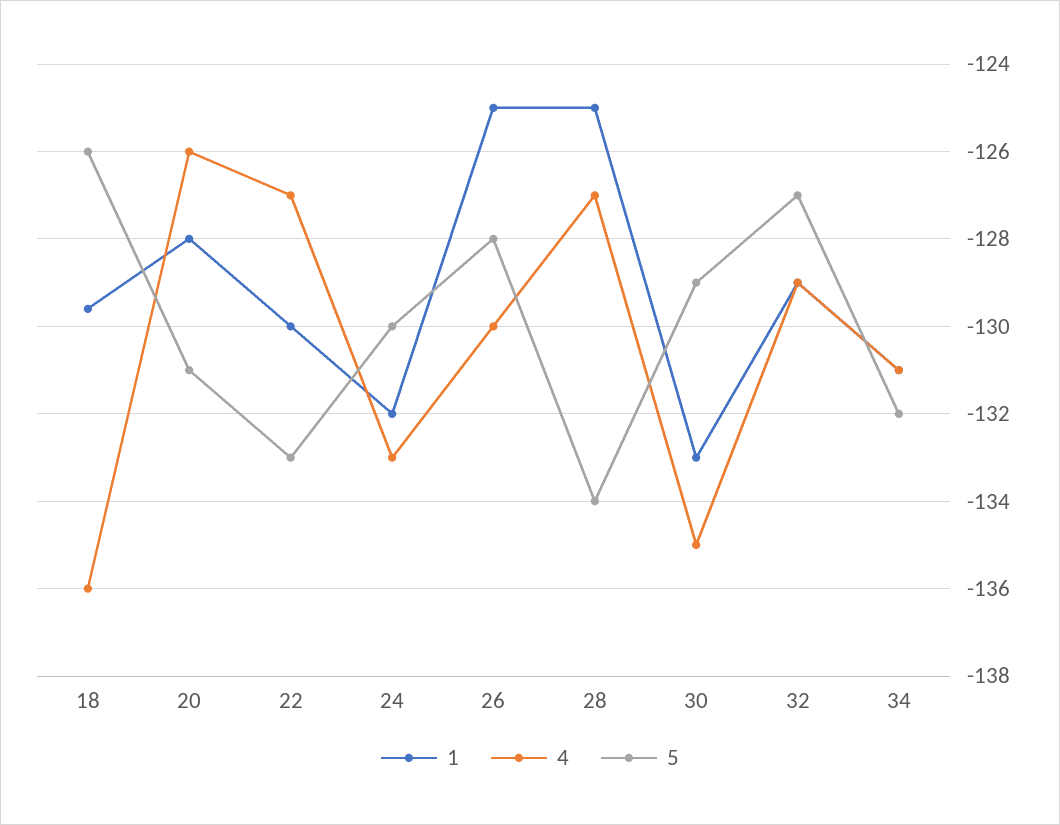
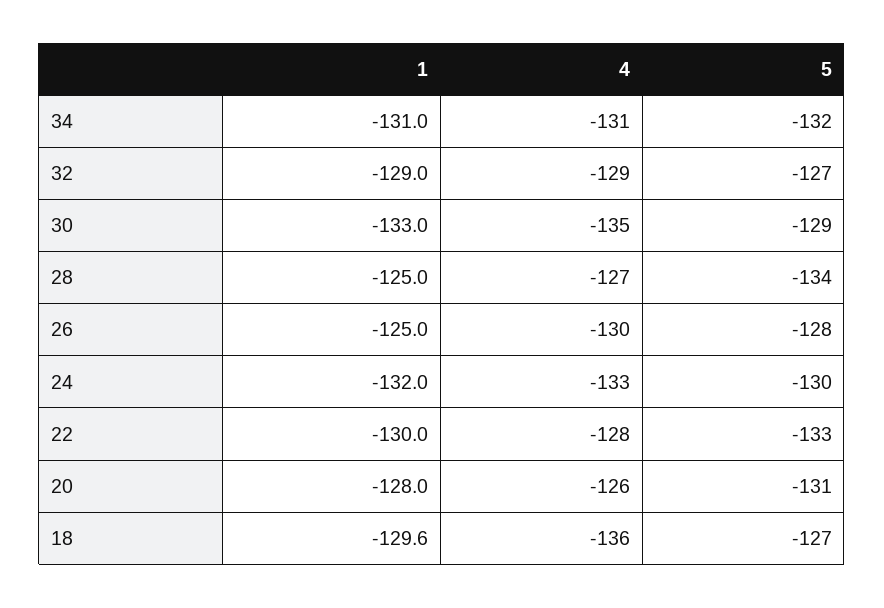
  {
    "1": {
      "18": -129.6,
      "20": -128,
      "22": -130,
      "24": -132,
      "26": -125,
      "28": -125,
      "30": -133,
      "32": -129,
      "34": -131
    },
    "4": {
      "18": -136,
      "20": -126,
-     "22": -127,
+     "22": -128,
      "24": -133,
      "26": -130,
      "28": -127,
      "30": -135,
      "32": -129,
      "34": -131
    },
    "5": {
-     "18": -126,
+     "18": -127,
      "20": -131,
      "22": -133,
      "24": -130,
      "26": -128,
      "28": -134,
      "30": -129,
      "32": -127,
      "34": -132
    }
  }

